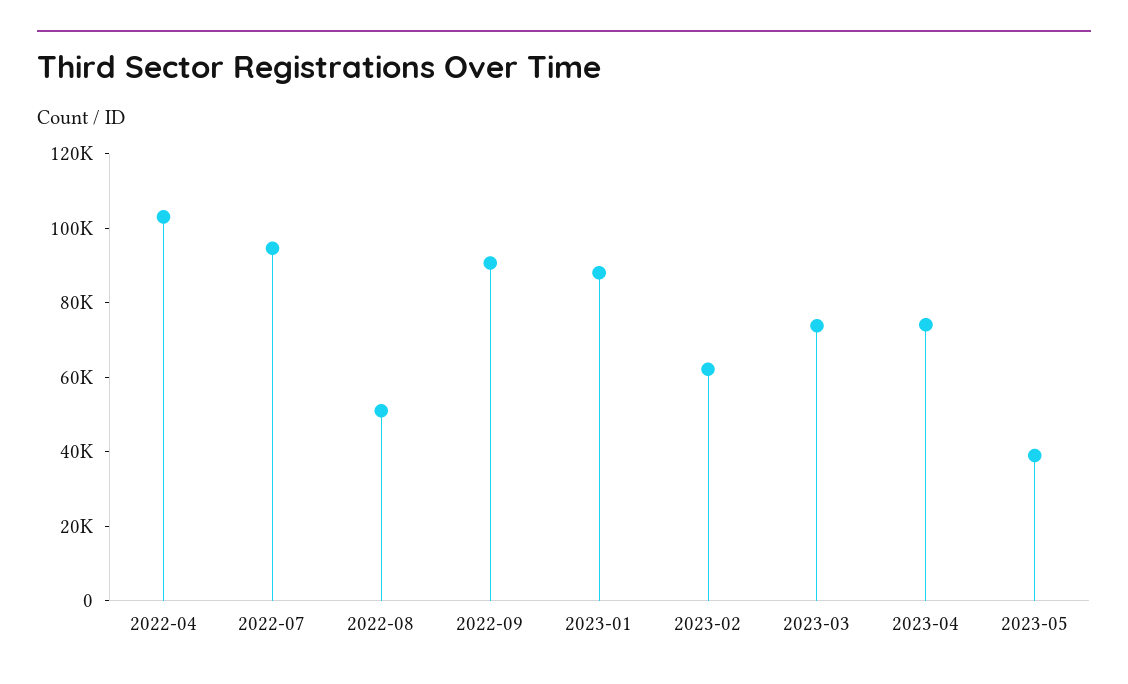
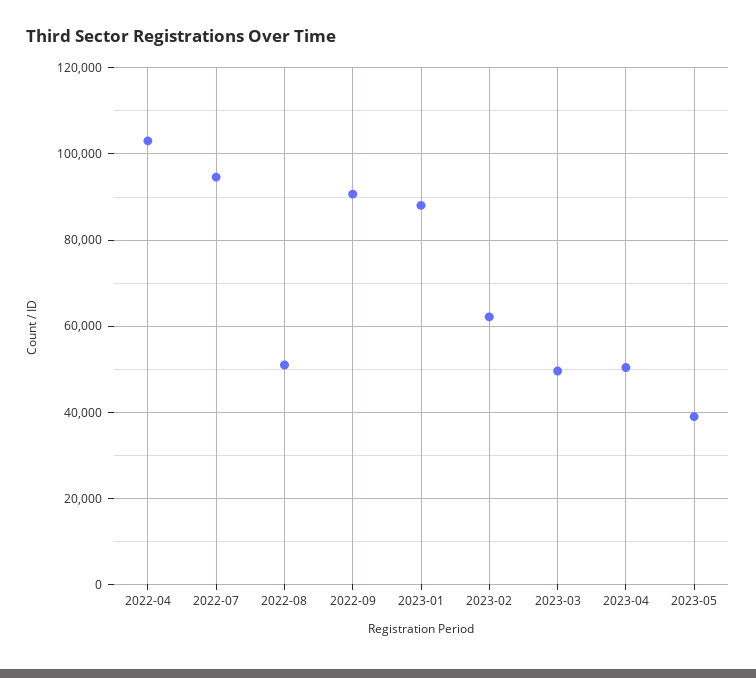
  {
    "2022-04": 104000,
    "2022-07": 94000,
    "2022-08": 50000,
    "2022-09": 90000,
    "2023-01": 88000,
    "2023-02": 62000,
-   "2023-03": 75000,
+   "2023-03": 50000,
-   "2023-04": 75000,
+   "2023-04": 50000,
    "2023-05": 38000
  }

